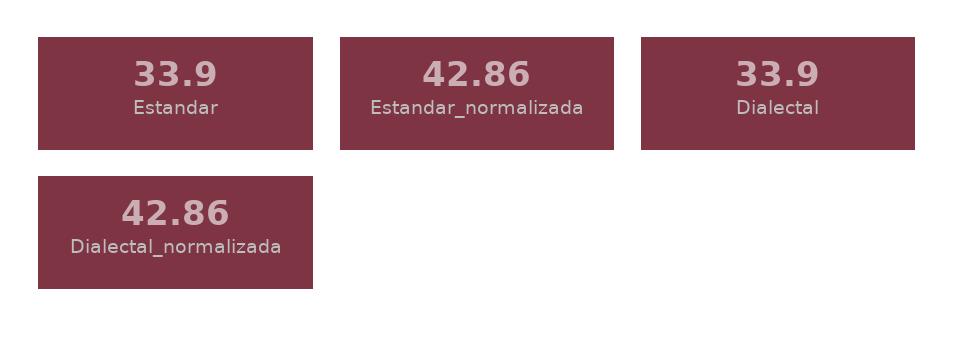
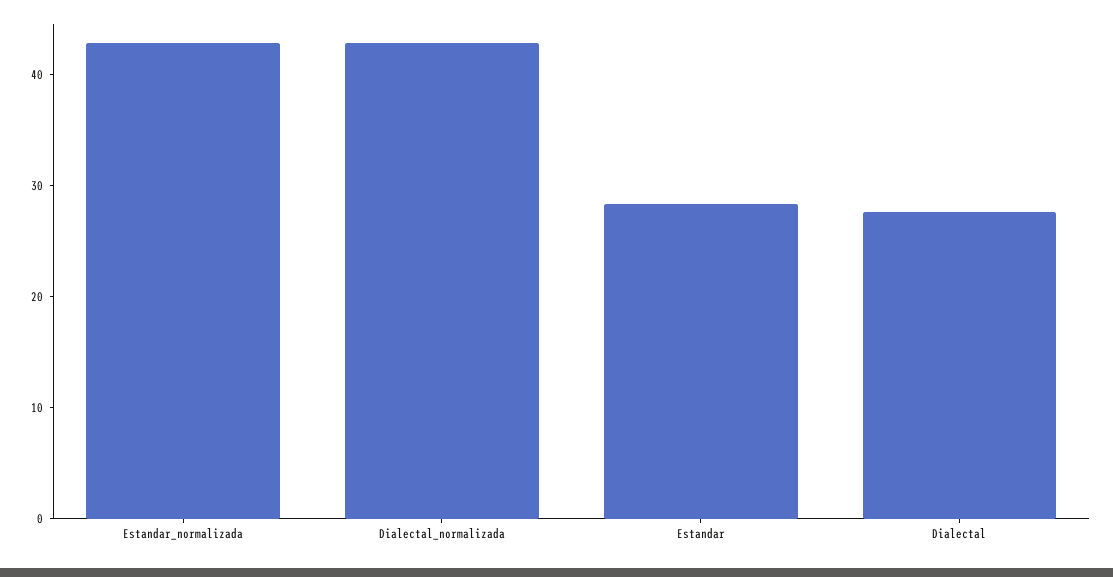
  {
-   "Estandar": 33.9,
+   "Estandar": 28,
    "Estandar_normalizada": 42.86,
-   "Dialectal": 33.9,
+   "Dialectal": 28,
    "Dialectal_normalizada": 42.86
  }

